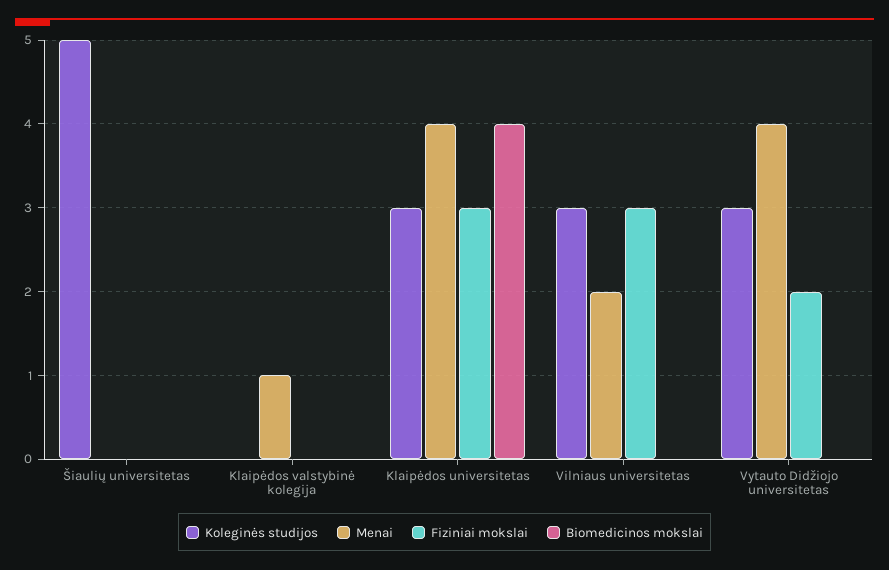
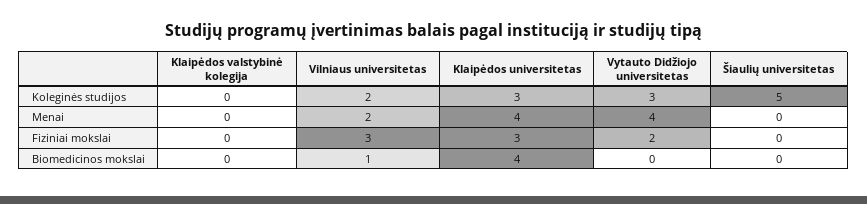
  {
    "Koleginės studijos": {
      "Šiaulių universitetas": 5,
      "Klaipėdos valstybinė kolegija": 0,
      "Klaipėdos universitetas": 3,
-     "Vilniaus universitetas": 3,
+     "Vilniaus universitetas": 2,
      "Vytauto Didžiojo universitetas": 3
    },
    "Menai": {
      "Šiaulių universitetas": 0,
-     "Klaipėdos valstybinė kolegija": 1,
+     "Klaipėdos valstybinė kolegija": 0,
      "Klaipėdos universitetas": 4,
      "Vilniaus universitetas": 2,
      "Vytauto Didžiojo universitetas": 4
    },
    "Fiziniai mokslai": {
      "Šiaulių universitetas": 0,
      "Klaipėdos valstybinė kolegija": 0,
      "Klaipėdos universitetas": 3,
      "Vilniaus universitetas": 3,
      "Vytauto Didžiojo universitetas": 2
    },
    "Biomedicinos mokslai": {
      "Šiaulių universitetas": 0,
      "Klaipėdos valstybinė kolegija": 0,
      "Klaipėdos universitetas": 4,
-     "Vilniaus universitetas": 0,
+     "Vilniaus universitetas": 1,
      "Vytauto Didžiojo universitetas": 0
    }
  }

